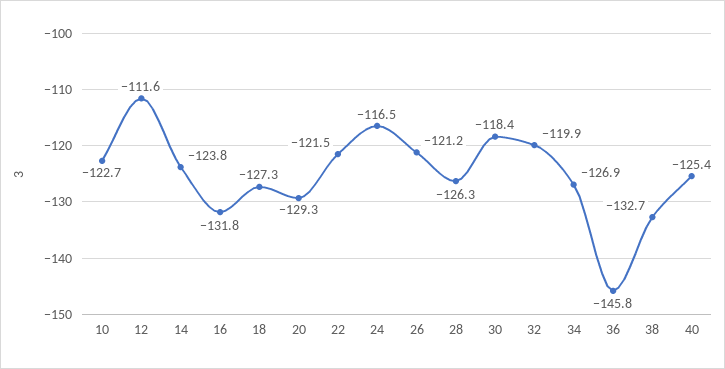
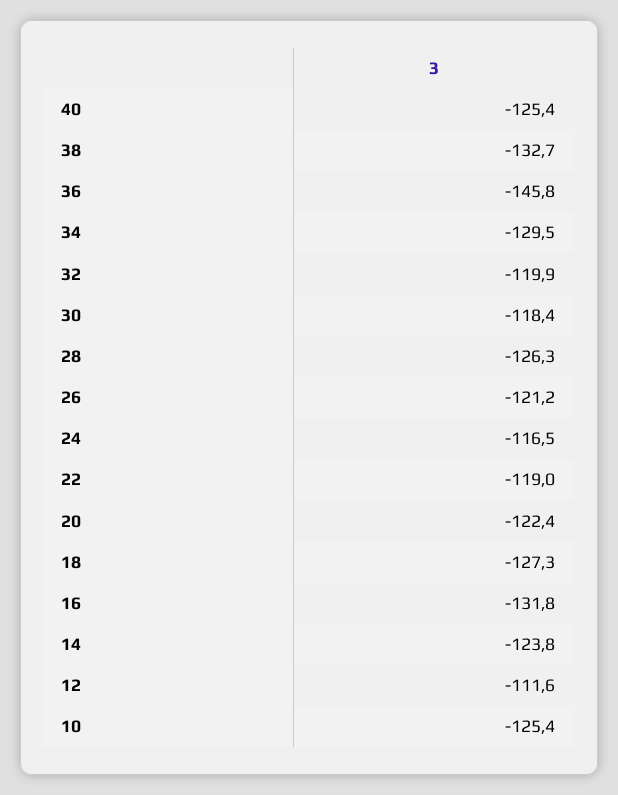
  {
-   "10": -122.7,
+   "10": -125.4,
    "12": -111.6,
    "14": -123.8,
    "16": -131.8,
    "18": -127.3,
-   "20": -129.3,
+   "20": -122.4,
-   "22": -121.5,
+   "22": -119,
    "24": -116.5,
    "26": -121.2,
    "28": -126.3,
    "30": -118.4,
    "32": -119.9,
-   "34": -126.9,
+   "34": -129.5,
    "36": -145.8,
    "38": -132.7,
    "40": -125.4
  }

